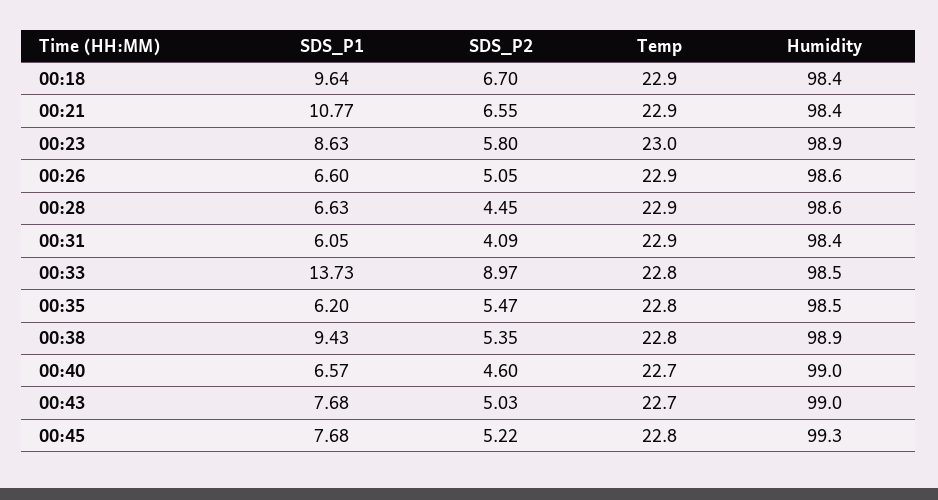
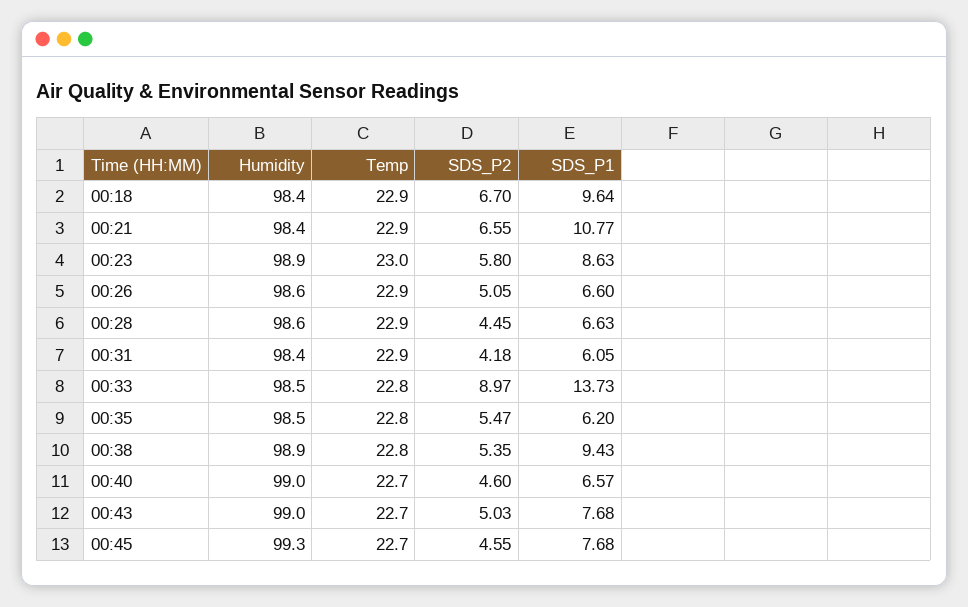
  {
    "SDS_P1": {
      "00:18": 9.64,
      "00:21": 10.77,
      "00:23": 8.63,
      "00:26": 6.6,
      "00:28": 6.63,
      "00:31": 6.05,
      "00:33": 13.73,
      "00:35": 6.2,
      "00:38": 9.43,
      "00:40": 6.57,
      "00:43": 7.68,
      "00:45": 7.68
    },
    "SDS_P2": {
      "00:18": 6.7,
      "00:21": 6.55,
      "00:23": 5.8,
      "00:26": 5.05,
      "00:28": 4.45,
-     "00:31": 4.09,
+     "00:31": 4.18,
      "00:33": 8.97,
      "00:35": 5.47,
      "00:38": 5.35,
      "00:40": 4.6,
      "00:43": 5.03,
-     "00:45": 5.22
+     "00:45": 4.55
    },
    "Temp": {
      "00:18": 22.9,
      "00:21": 22.9,
      "00:23": 23,
      "00:26": 22.9,
      "00:28": 22.9,
      "00:31": 22.9,
      "00:33": 22.8,
      "00:35": 22.8,
      "00:38": 22.8,
      "00:40": 22.7,
      "00:43": 22.7,
-     "00:45": 22.8
+     "00:45": 22.7
    },
    "Humidity": {
      "00:18": 98.4,
      "00:21": 98.4,
      "00:23": 98.9,
      "00:26": 98.6,
      "00:28": 98.6,
      "00:31": 98.4,
      "00:33": 98.5,
      "00:35": 98.5,
      "00:38": 98.9,
      "00:40": 99,
      "00:43": 99,
      "00:45": 99.3
    }
  }

